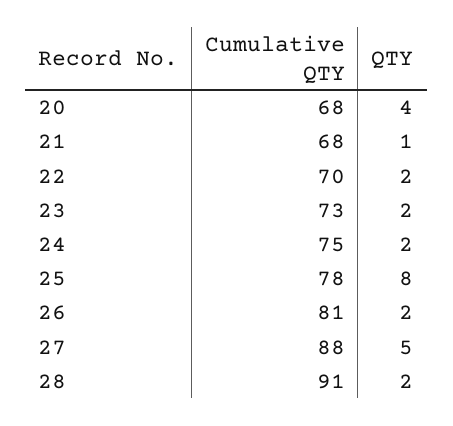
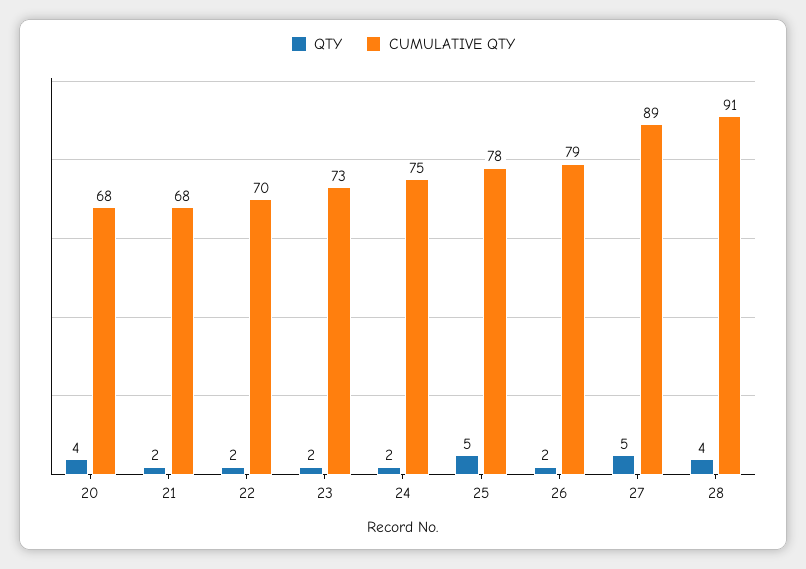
  {
    "Cumulative QTY": {
      "20": 68,
      "21": 68,
      "22": 70,
      "23": 73,
      "24": 75,
      "25": 78,
-     "26": 81,
+     "26": 79,
-     "27": 88,
+     "27": 89,
      "28": 91
    },
    "QTY": {
      "20": 4,
-     "21": 1,
+     "21": 2,
      "22": 2,
      "23": 2,
      "24": 2,
-     "25": 8,
+     "25": 5,
      "26": 2,
      "27": 5,
-     "28": 2
+     "28": 4
    }
  }

